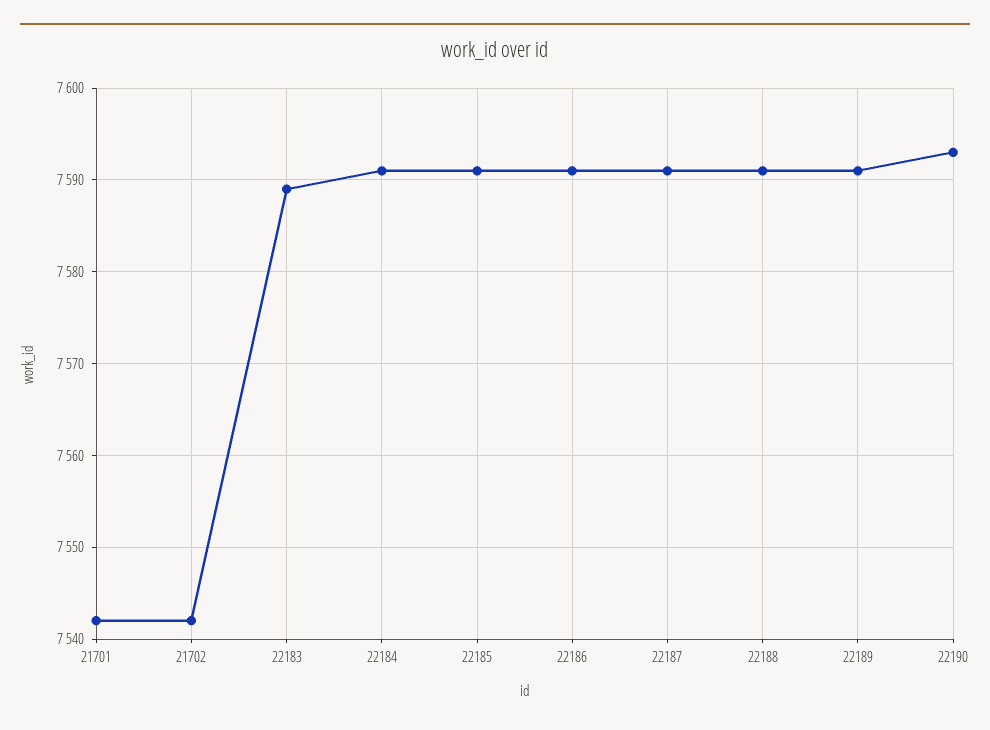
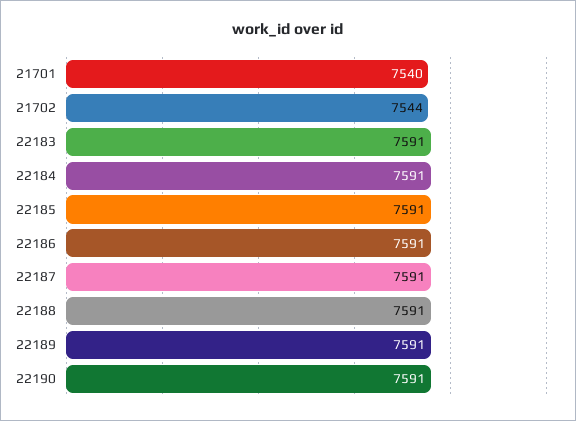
  {
-   "21701": 7542,
+   "21701": 7540,
-   "21702": 7542,
+   "21702": 7544,
-   "22183": 7589,
+   "22183": 7591,
    "22184": 7591,
    "22185": 7591,
    "22186": 7591,
    "22187": 7591,
    "22188": 7591,
    "22189": 7591,
-   "22190": 7593
+   "22190": 7591
  }

